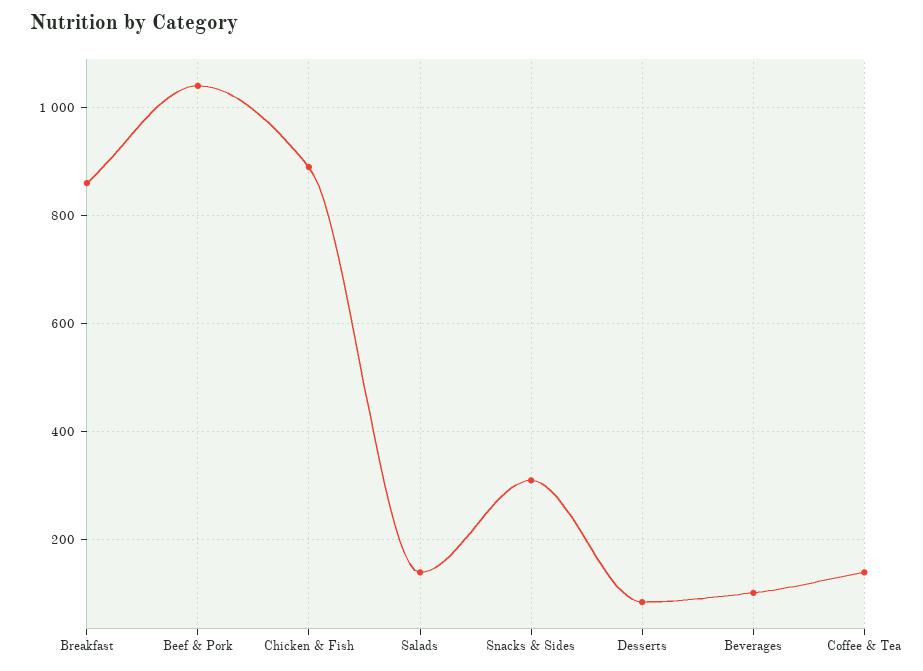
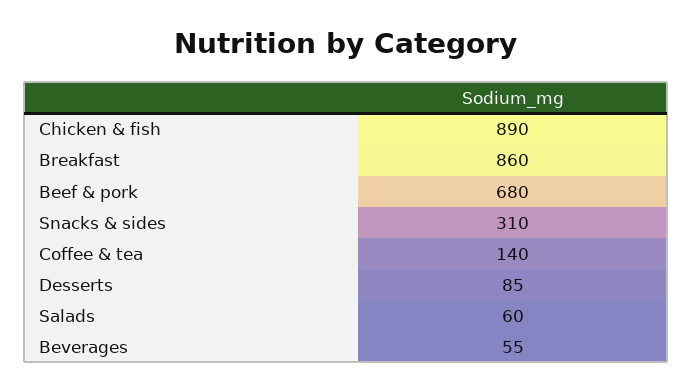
  {
    "Breakfast": 860,
-   "Beef & Pork": 1040,
+   "Beef & Pork": 680,
    "Chicken & Fish": 890,
-   "Salads": 140,
+   "Salads": 60,
    "Snacks & Sides": 310,
    "Desserts": 85,
-   "Beverages": 100,
+   "Beverages": 55,
    "Coffee & Tea": 140
  }

